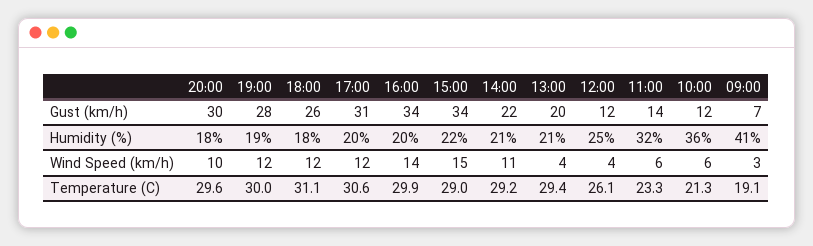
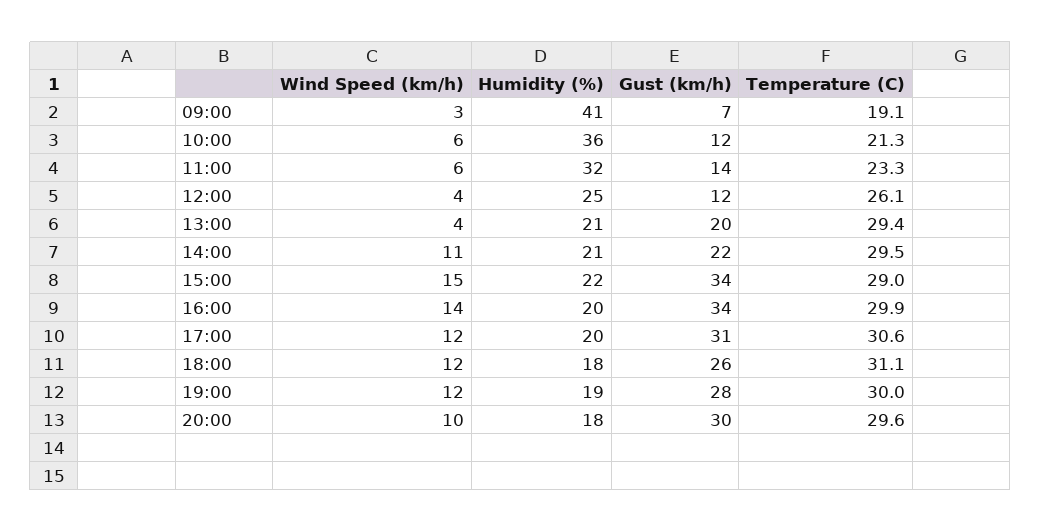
  {
    "20:00": {
      "Gust (km/h)": 30,
      "Humidity (%)": 18,
      "Wind Speed (km/h)": 10,
      "Temperature (C)": 29.6
    },
    "19:00": {
      "Gust (km/h)": 28,
      "Humidity (%)": 19,
      "Wind Speed (km/h)": 12,
      "Temperature (C)": 30
    },
    "18:00": {
      "Gust (km/h)": 26,
      "Humidity (%)": 18,
      "Wind Speed (km/h)": 12,
      "Temperature (C)": 31.1
    },
    "17:00": {
      "Gust (km/h)": 31,
      "Humidity (%)": 20,
      "Wind Speed (km/h)": 12,
      "Temperature (C)": 30.6
    },
    "16:00": {
      "Gust (km/h)": 34,
      "Humidity (%)": 20,
      "Wind Speed (km/h)": 14,
      "Temperature (C)": 29.9
    },
    "15:00": {
      "Gust (km/h)": 34,
      "Humidity (%)": 22,
      "Wind Speed (km/h)": 15,
      "Temperature (C)": 29
    },
    "14:00": {
      "Gust (km/h)": 22,
      "Humidity (%)": 21,
      "Wind Speed (km/h)": 11,
-     "Temperature (C)": 29.2
+     "Temperature (C)": 29.5
    },
    "13:00": {
      "Gust (km/h)": 20,
      "Humidity (%)": 21,
      "Wind Speed (km/h)": 4,
      "Temperature (C)": 29.4
    },
    "12:00": {
      "Gust (km/h)": 12,
      "Humidity (%)": 25,
      "Wind Speed (km/h)": 4,
      "Temperature (C)": 26.1
    },
    "11:00": {
      "Gust (km/h)": 14,
      "Humidity (%)": 32,
      "Wind Speed (km/h)": 6,
      "Temperature (C)": 23.3
    },
    "10:00": {
      "Gust (km/h)": 12,
      "Humidity (%)": 36,
      "Wind Speed (km/h)": 6,
      "Temperature (C)": 21.3
    },
    "09:00": {
      "Gust (km/h)": 7,
      "Humidity (%)": 41,
      "Wind Speed (km/h)": 3,
      "Temperature (C)": 19.1
    }
  }

